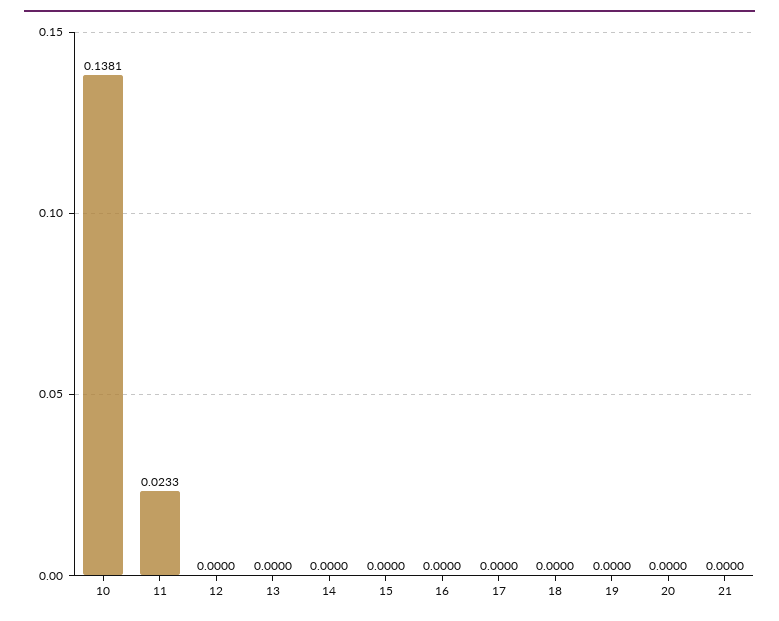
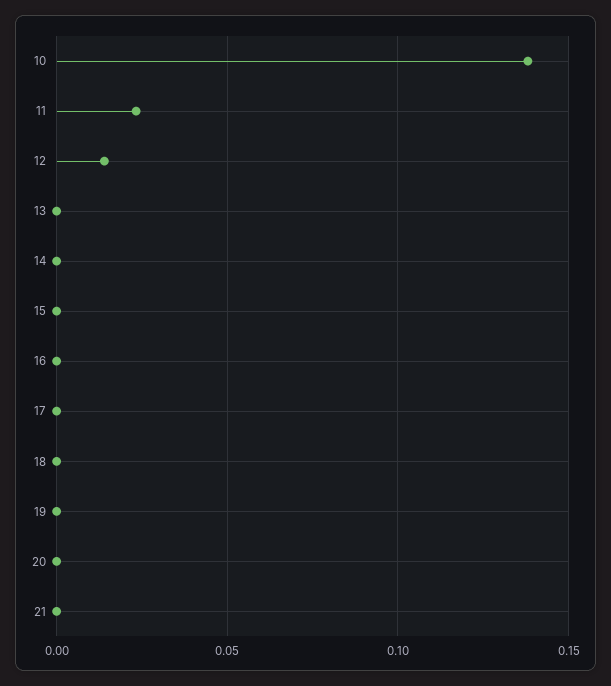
  {
    "10": 0.1381,
    "11": 0.0233,
-   "12": 0,
+   "12": 0.015,
    "13": 0,
    "14": 0,
    "15": 0,
    "16": 0,
    "17": 0,
    "18": 0,
    "19": 0,
    "20": 0,
    "21": 0
  }

